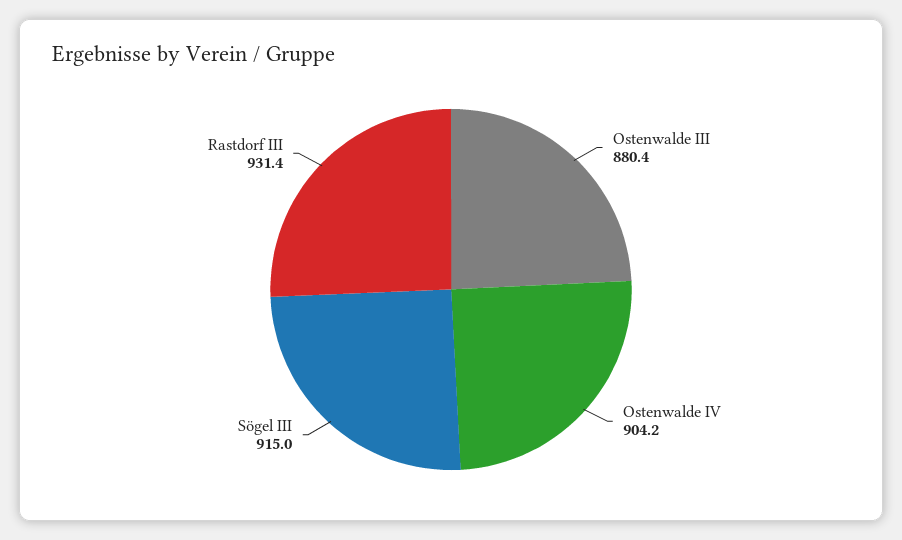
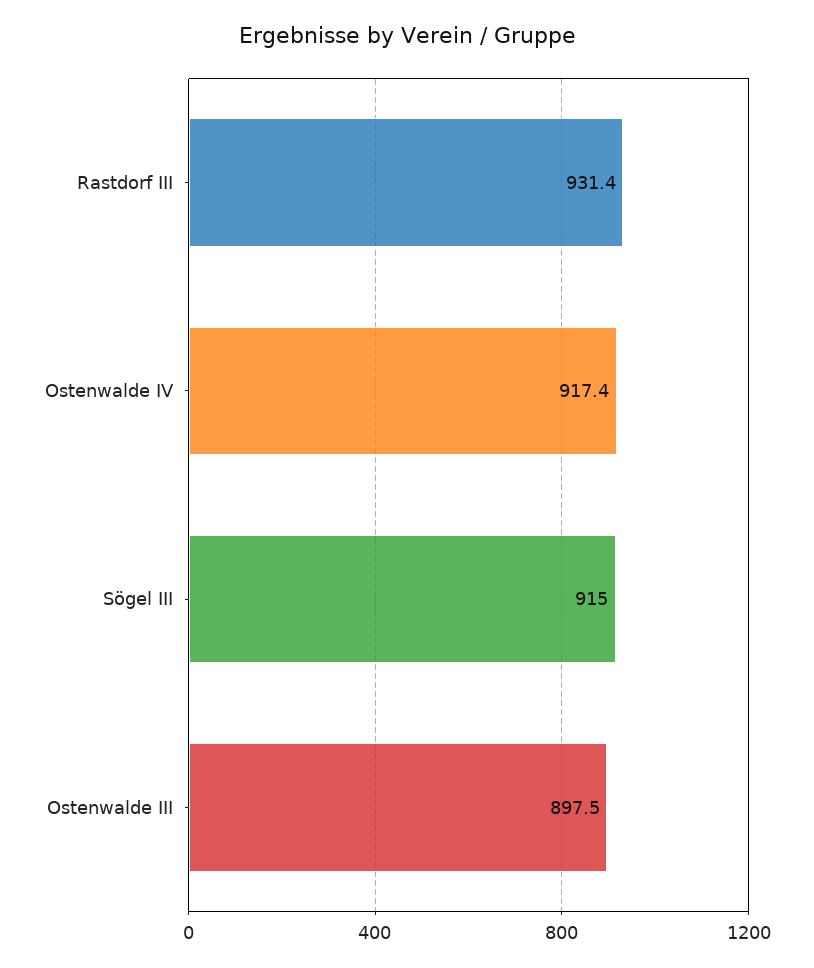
  {
-   "Ostenwalde III": 880.4,
+   "Ostenwalde III": 897.5,
-   "Ostenwalde IV": 904.2,
+   "Ostenwalde IV": 917.4,
    "Sögel III": 915,
    "Rastdorf III": 931.4
  }

